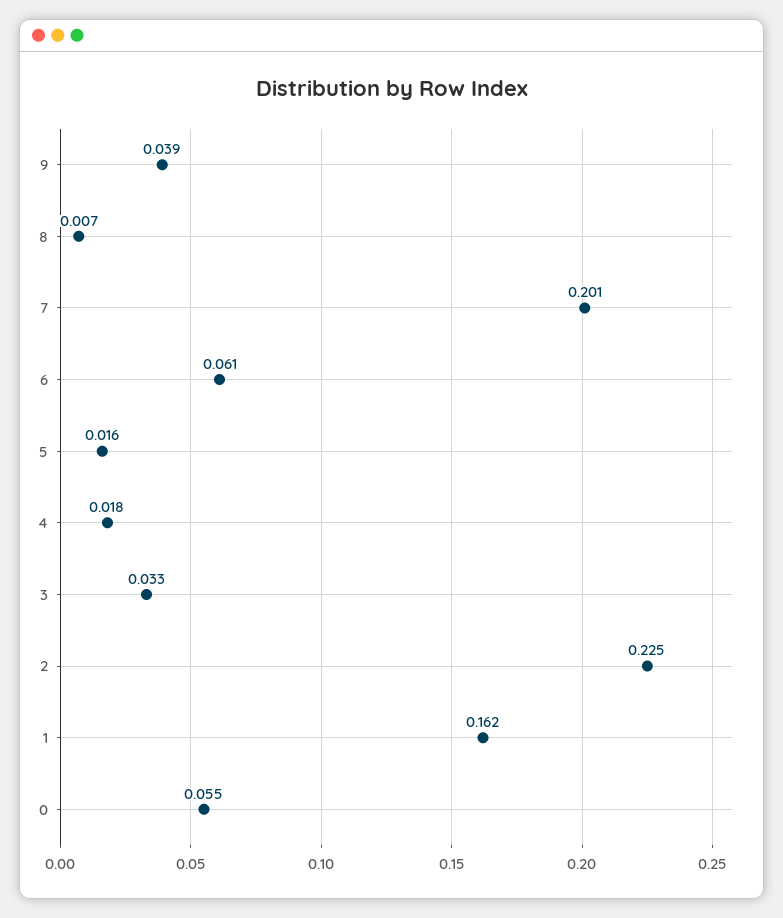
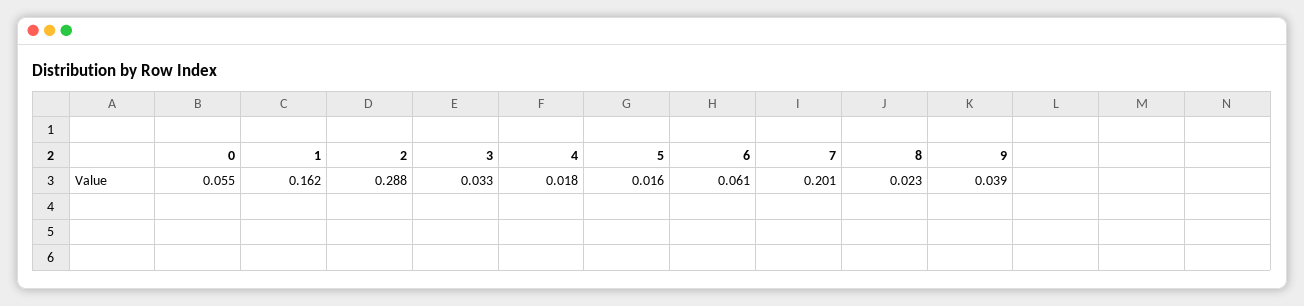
  {
    "9": 0.039,
-   "8": 0.007,
+   "8": 0.023,
    "7": 0.201,
    "6": 0.061,
    "5": 0.016,
    "4": 0.018,
    "3": 0.033,
-   "2": 0.225,
+   "2": 0.288,
    "1": 0.162,
    "0": 0.055
  }

